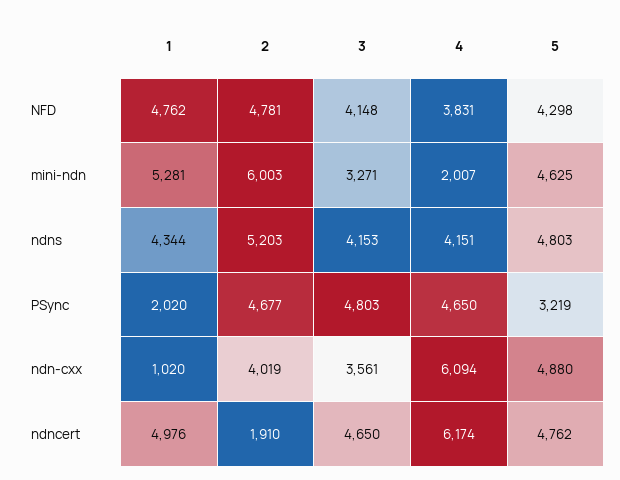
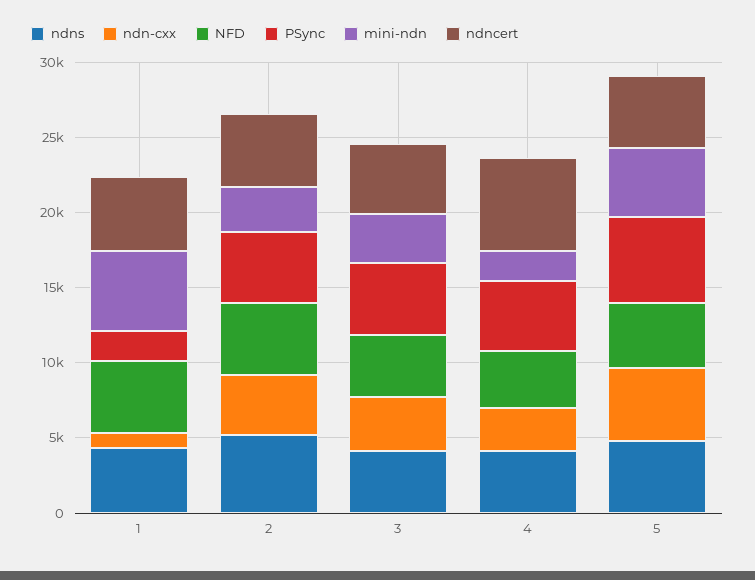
  {
    "NFD": {
      "1": 4762,
      "2": 4781,
      "3": 4148,
      "4": 3831,
      "5": 4298
    },
    "mini-ndn": {
      "1": 5281,
-     "2": 6003,
+     "2": 3000,
      "3": 3271,
      "4": 2007,
      "5": 4625
    },
    "ndns": {
      "1": 4344,
      "2": 5203,
      "3": 4153,
      "4": 4151,
      "5": 4803
    },
    "PSync": {
      "1": 2020,
      "2": 4677,
      "3": 4803,
      "4": 4650,
-     "5": 3219
+     "5": 6000
    },
    "ndn-cxx": {
      "1": 1020,
      "2": 4019,
      "3": 3561,
-     "4": 6094,
+     "4": 3000,
      "5": 4880
    },
    "ndncert": {
      "1": 4976,
-     "2": 1910,
+     "2": 5000,
      "3": 4650,
      "4": 6174,
      "5": 4762
    }
  }

